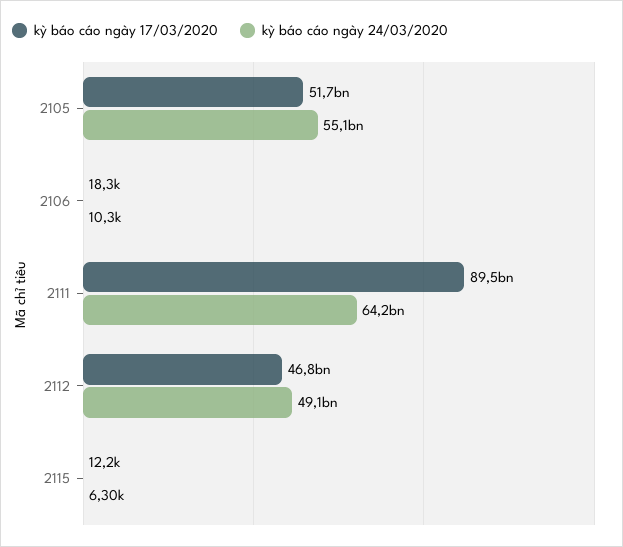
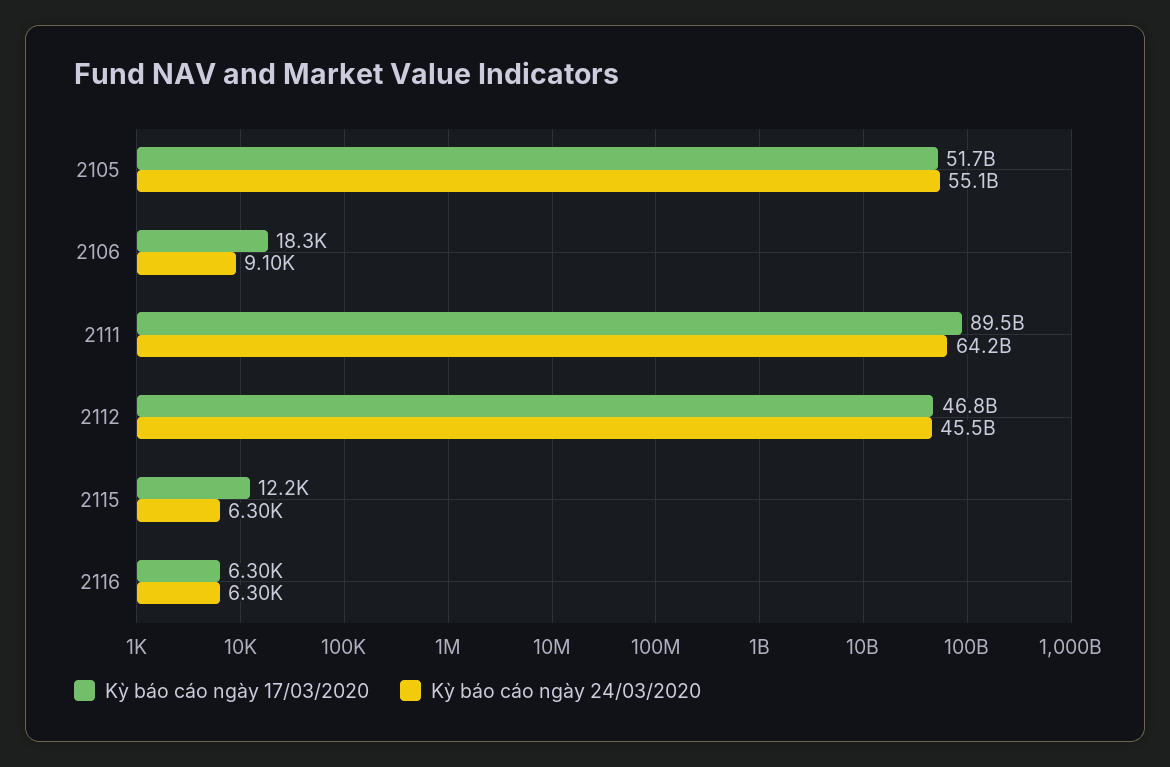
  {
    "kỳ báo cáo ngày 17/03/2020": {
      "2105": 51700000000,
      "2106": 18300,
      "2111": 89500000000,
      "2112": 46800000000,
-     "2115": 12200
+     "2115": 12200,
+     "2116": 6300
    },
    "kỳ báo cáo ngày 24/03/2020": {
      "2105": 55100000000,
-     "2106": 10300,
+     "2106": 9100,
      "2111": 64200000000,
-     "2112": 49100000000,
+     "2112": 45500000000,
-     "2115": 6300
+     "2115": 6300,
+     "2116": 6300
    }
  }

